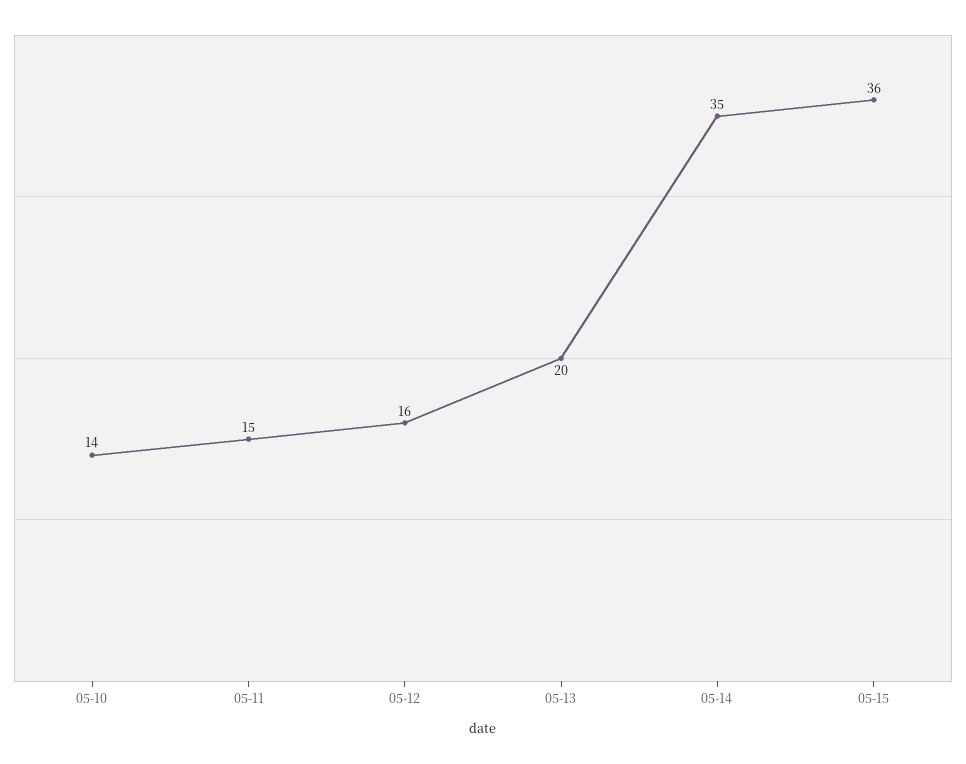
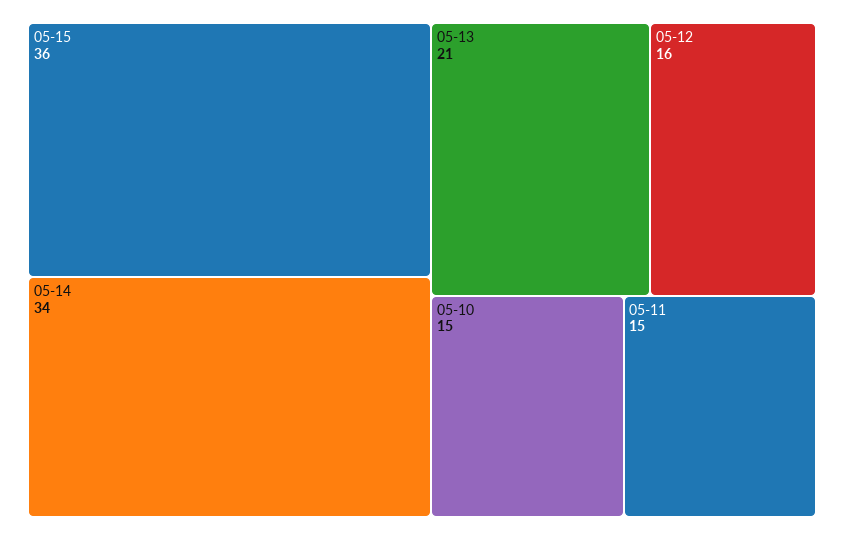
  {
-   "05-10": 14,
+   "05-10": 15,
    "05-11": 15,
    "05-12": 16,
-   "05-13": 20,
+   "05-13": 21,
-   "05-14": 35,
+   "05-14": 34,
    "05-15": 36
  }

